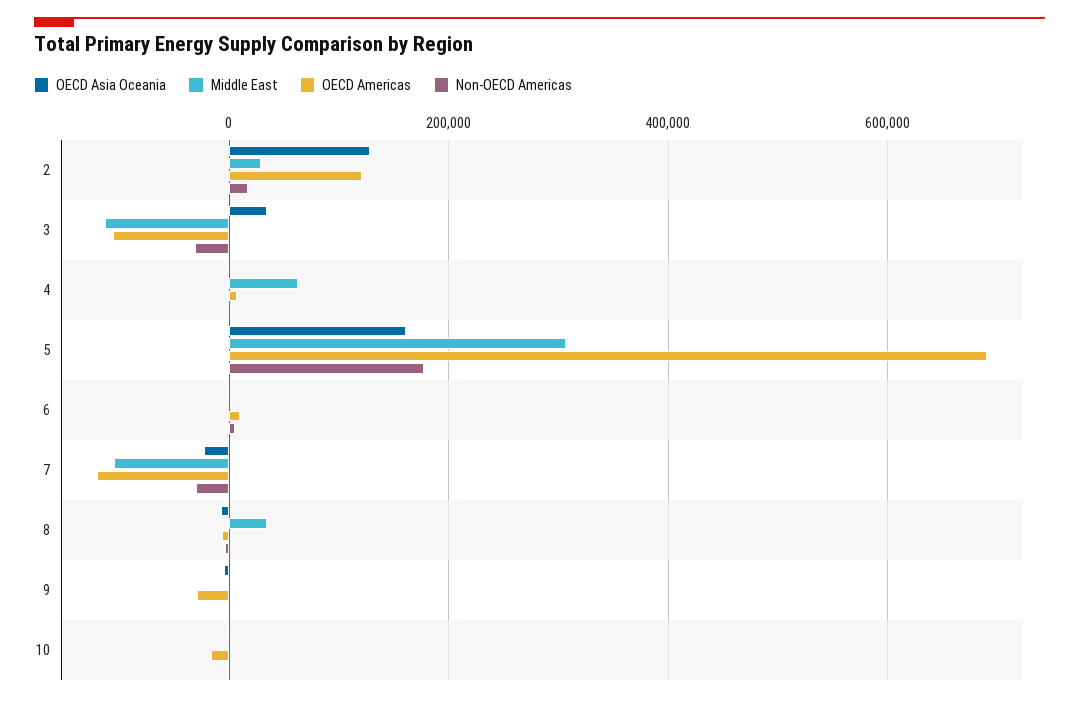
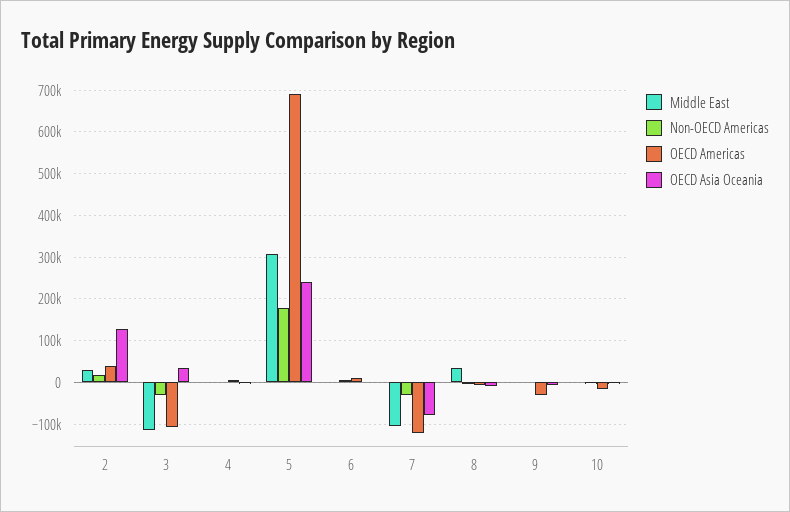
  {
    "OECD Asia Oceania": {
      "2": 120000,
      "3": 40000,
      "4": 0,
-     "5": 160000,
+     "5": 240000,
      "6": 0,
-     "7": -20000,
+     "7": -80000,
      "8": 0,
      "9": 0,
      "10": 0
    },
    "Middle East": {
      "2": 20000,
      "3": -120000,
-     "4": 60000,
+     "4": 0,
      "5": 300000,
      "6": 0,
      "7": -100000,
      "8": 40000,
      "9": 0,
      "10": 0
    },
    "OECD Americas": {
-     "2": 120000,
+     "2": 40000,
      "3": -100000,
      "4": 0,
      "5": 700000,
      "6": 20000,
      "7": -120000,
      "8": 0,
      "9": -20000,
      "10": -20000
    },
    "Non-OECD Americas": {
      "2": 20000,
      "3": -40000,
      "4": 0,
      "5": 180000,
      "6": 0,
      "7": -20000,
      "8": 0,
      "9": 0,
      "10": 0
    }
  }

